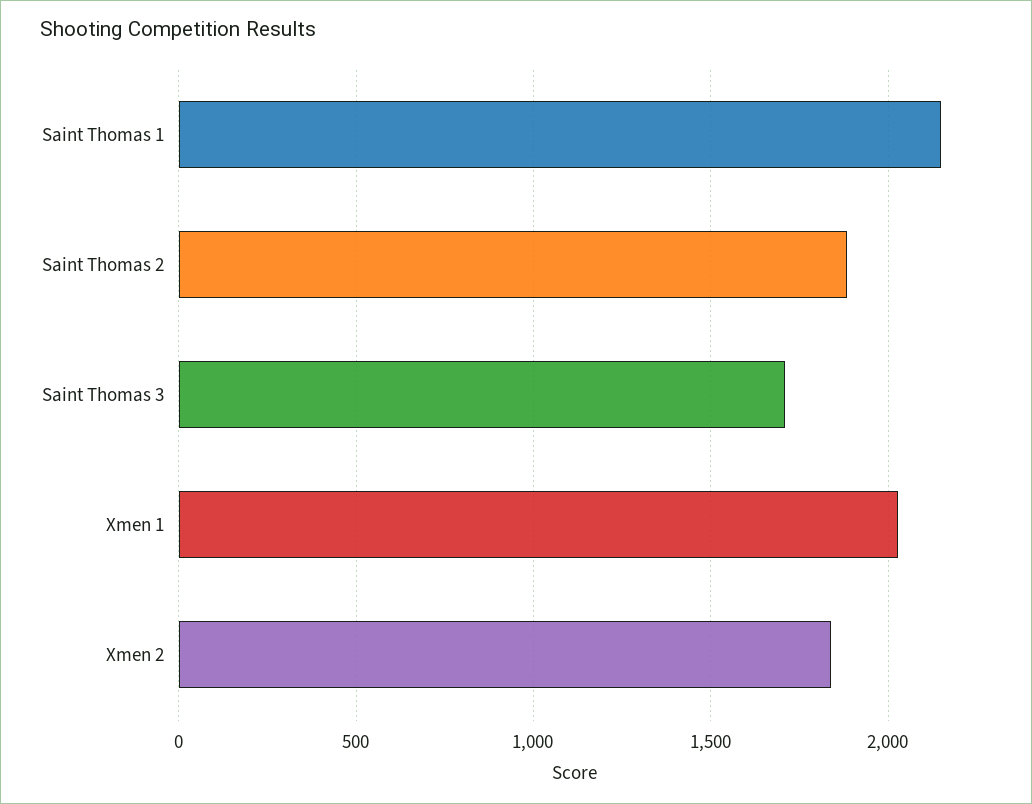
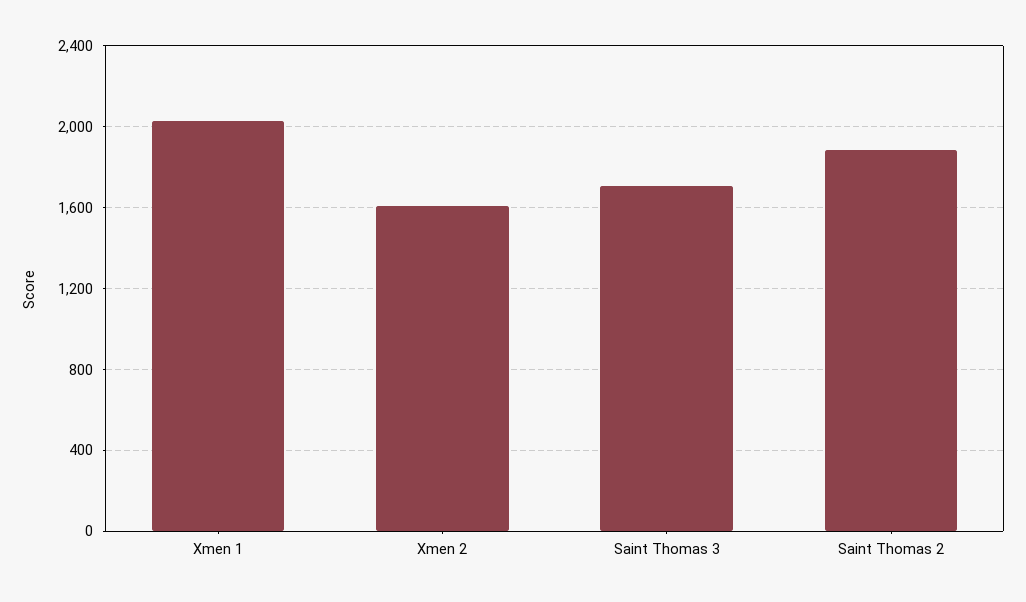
  {
-   "Saint Thomas 1": 2150,
    "Saint Thomas 2": 1900,
    "Saint Thomas 3": 1700,
    "Xmen 1": 2050,
-   "Xmen 2": 1850
+   "Xmen 2": 1600
  }

